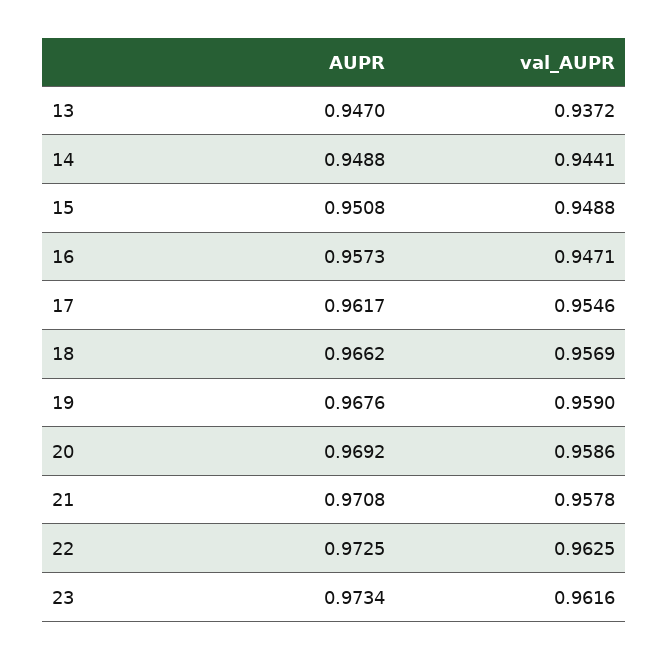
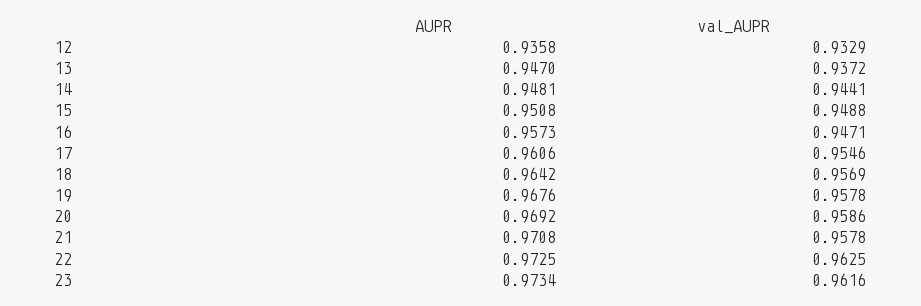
  {
    "AUPR": {
      "13": 0.947,
-     "14": 0.9488,
+     "14": 0.9481,
      "15": 0.9508,
      "16": 0.9573,
-     "17": 0.9617,
+     "17": 0.9606,
-     "18": 0.9662,
+     "18": 0.9642,
      "19": 0.9676,
      "20": 0.9692,
      "21": 0.9708,
      "22": 0.9725,
-     "23": 0.9734
+     "23": 0.9734,
+     "12": 0.9358
    },
    "val_AUPR": {
      "13": 0.9372,
      "14": 0.9441,
      "15": 0.9488,
      "16": 0.9471,
      "17": 0.9546,
      "18": 0.9569,
-     "19": 0.959,
+     "19": 0.9578,
      "20": 0.9586,
      "21": 0.9578,
      "22": 0.9625,
-     "23": 0.9616
+     "23": 0.9616,
+     "12": 0.9329
    }
  }

